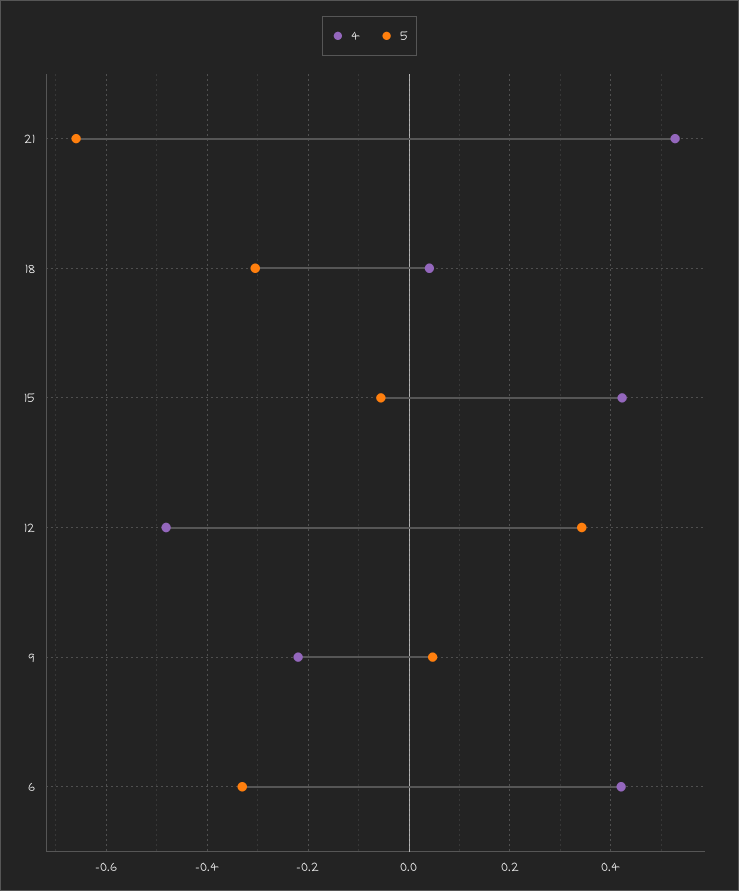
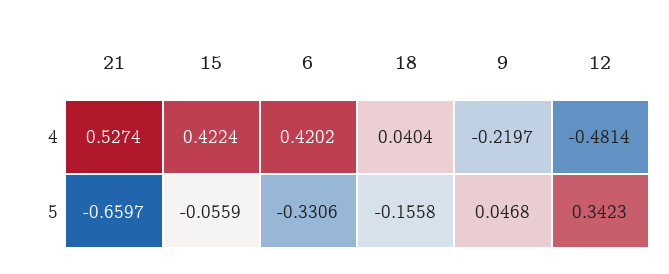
  {
    "4": {
      "21": 0.5274,
      "18": 0.0404,
      "15": 0.4224,
      "12": -0.4814,
      "9": -0.2197,
      "6": 0.4202
    },
    "5": {
      "21": -0.6597,
-     "18": -0.3,
+     "18": -0.1558,
      "15": -0.0559,
      "12": 0.3423,
      "9": 0.0468,
      "6": -0.3306
    }
  }

